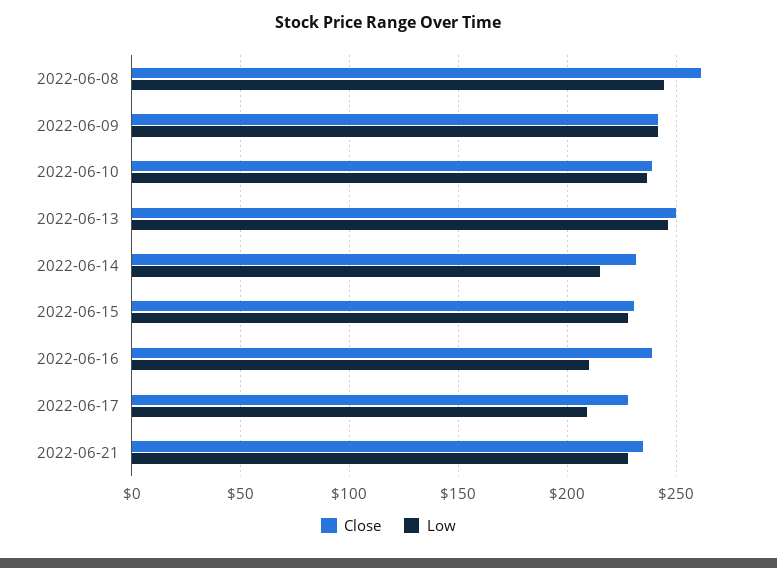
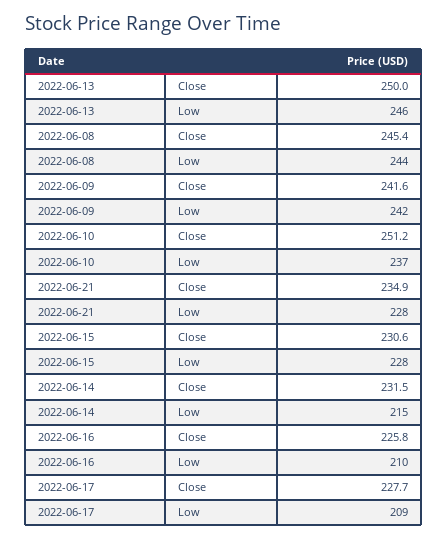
  {
    "Close": {
-     "2022-06-08": 260,
+     "2022-06-08": 245.4,
      "2022-06-09": 241.6,
-     "2022-06-10": 240,
+     "2022-06-10": 251.2,
      "2022-06-13": 250,
      "2022-06-14": 231.5,
      "2022-06-15": 230.6,
-     "2022-06-16": 240,
+     "2022-06-16": 225.8,
      "2022-06-17": 227.7,
      "2022-06-21": 234.9
    },
    "Low": {
      "2022-06-08": 244,
      "2022-06-09": 242,
      "2022-06-10": 237,
      "2022-06-13": 246,
      "2022-06-14": 215,
      "2022-06-15": 228,
      "2022-06-16": 210,
      "2022-06-17": 209,
      "2022-06-21": 228
    }
  }

